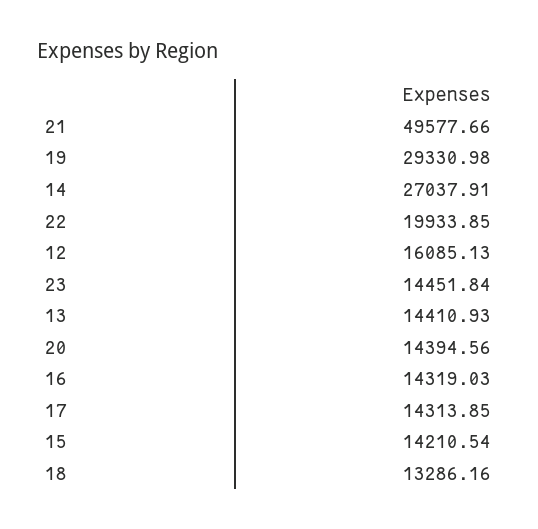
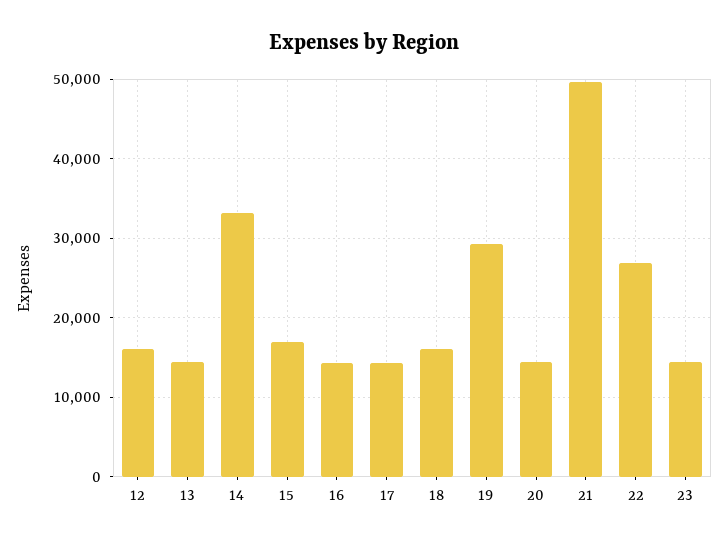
  {
    "21": 49577.66,
    "19": 29330.98,
-   "14": 27037.91,
+   "14": 33000,
-   "22": 19933.85,
+   "22": 27000,
    "12": 16085.13,
    "23": 14451.84,
    "13": 14410.93,
    "20": 14394.56,
    "16": 14319.03,
    "17": 14313.85,
-   "15": 14210.54,
+   "15": 17000,
-   "18": 13286.16
+   "18": 16000
  }

